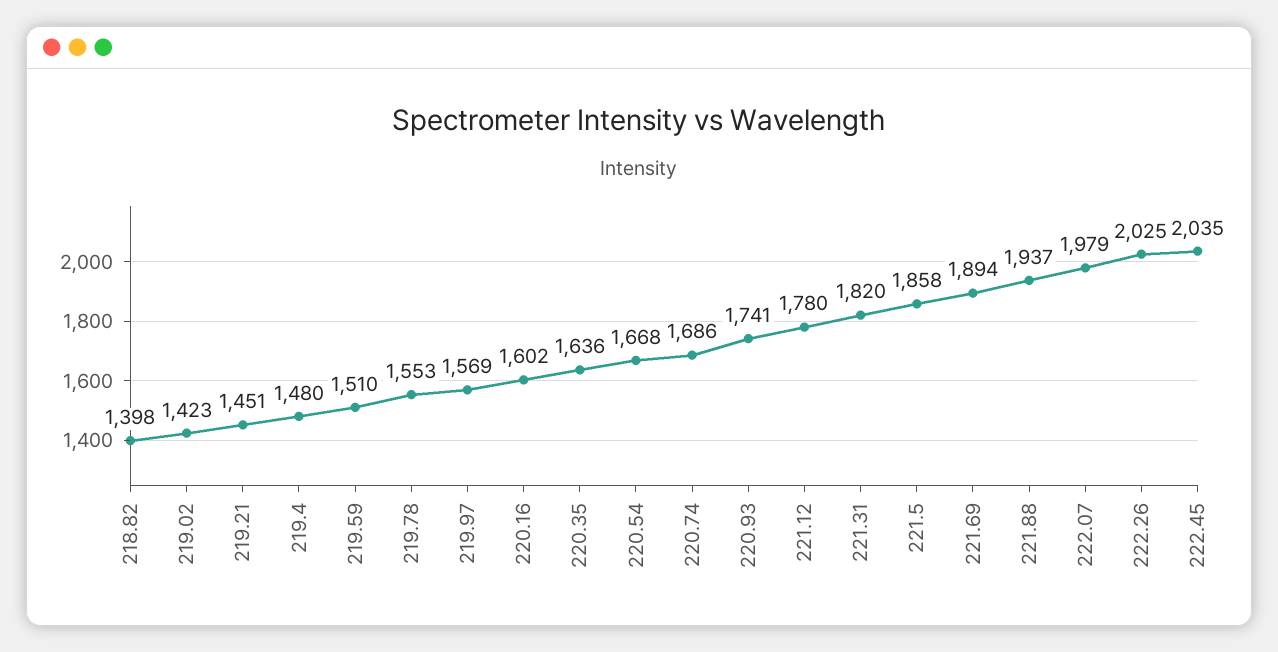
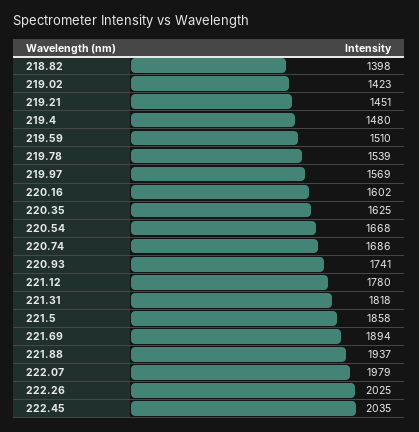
  {
    "218.82": 1398,
    "219.02": 1423,
    "219.21": 1451,
    "219.4": 1480,
    "219.59": 1510,
-   "219.78": 1553,
+   "219.78": 1539,
    "219.97": 1569,
    "220.16": 1602,
-   "220.35": 1636,
+   "220.35": 1625,
    "220.54": 1668,
    "220.74": 1686,
    "220.93": 1741,
    "221.12": 1780,
-   "221.31": 1820,
+   "221.31": 1818,
    "221.5": 1858,
    "221.69": 1894,
    "221.88": 1937,
    "222.07": 1979,
    "222.26": 2025,
    "222.45": 2035
  }

